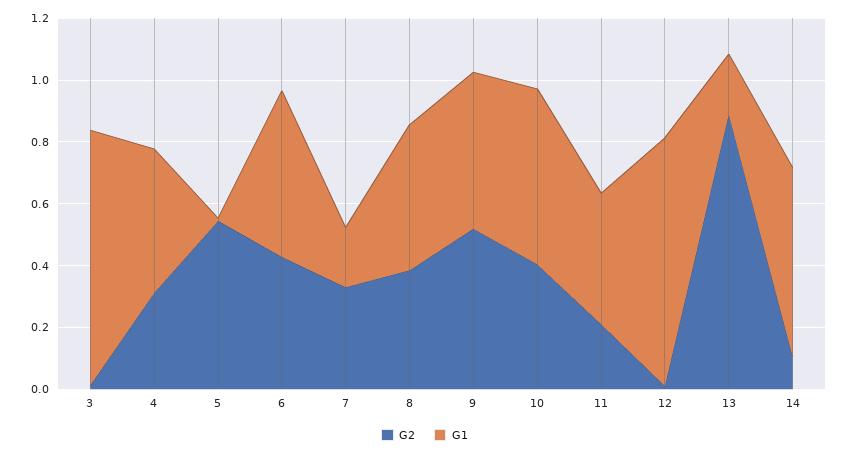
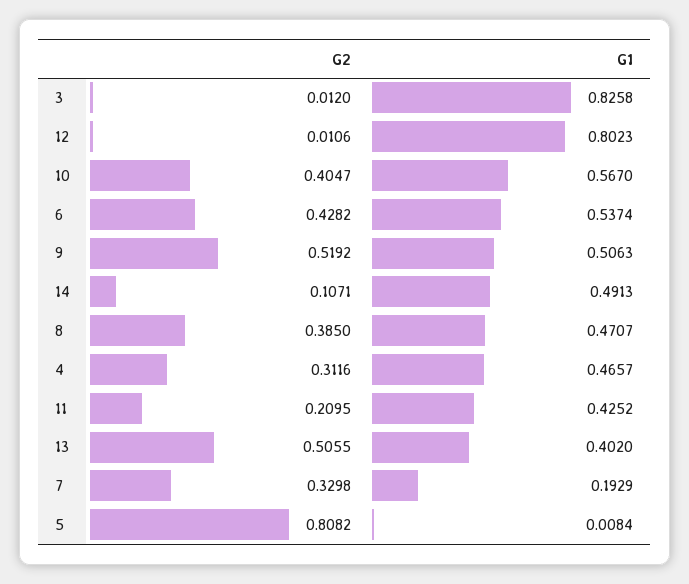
  {
    "G2": {
      "3": 0.012,
      "4": 0.3116,
-     "5": 0.55,
+     "5": 0.8082,
      "6": 0.4282,
      "7": 0.3298,
      "8": 0.385,
      "9": 0.5192,
      "10": 0.4047,
      "11": 0.2095,
      "12": 0.0106,
-     "13": 0.9,
+     "13": 0.5055,
      "14": 0.1071
    },
    "G1": {
      "3": 0.8258,
      "4": 0.4657,
      "5": 0.0084,
      "6": 0.5374,
      "7": 0.1929,
      "8": 0.4707,
      "9": 0.5063,
      "10": 0.567,
      "11": 0.4252,
      "12": 0.8023,
-     "13": 0.2,
+     "13": 0.402,
-     "14": 0.6
+     "14": 0.4913
    }
  }

